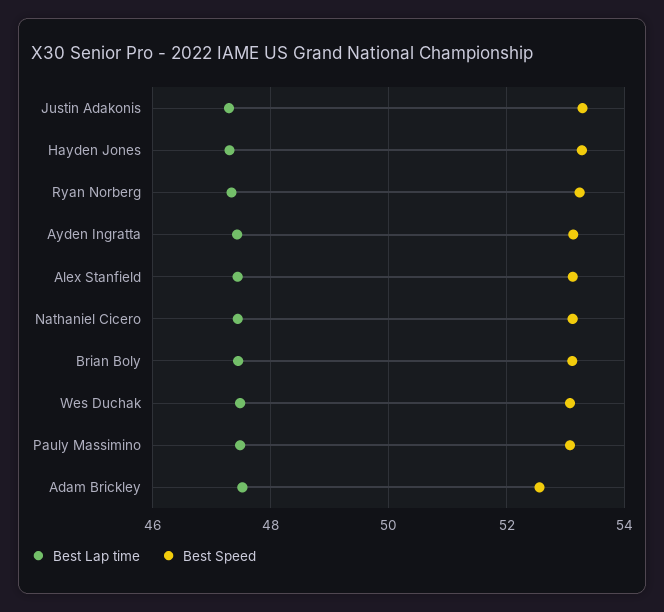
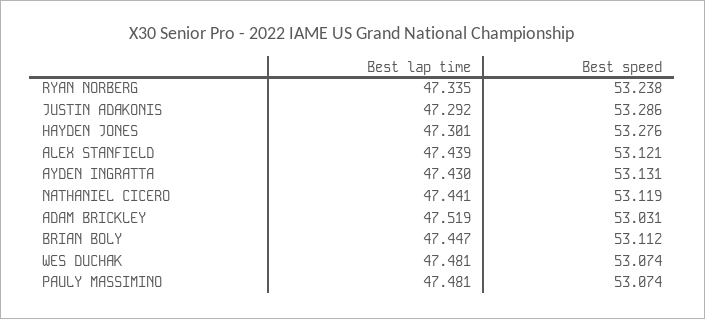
  {
    "Best Lap time": {
      "Justin Adakonis": 47.292,
      "Hayden Jones": 47.301,
      "Ryan Norberg": 47.335,
      "Ayden Ingratta": 47.43,
      "Alex Stanfield": 47.439,
      "Nathaniel Cicero": 47.441,
      "Brian Boly": 47.447,
      "Wes Duchak": 47.481,
      "Pauly Massimino": 47.481,
      "Adam Brickley": 47.519
    },
    "Best Speed": {
      "Justin Adakonis": 53.286,
      "Hayden Jones": 53.276,
      "Ryan Norberg": 53.238,
      "Ayden Ingratta": 53.131,
      "Alex Stanfield": 53.121,
      "Nathaniel Cicero": 53.119,
      "Brian Boly": 53.112,
      "Wes Duchak": 53.074,
      "Pauly Massimino": 53.074,
-     "Adam Brickley": 52.6
+     "Adam Brickley": 53.031
    }
  }

